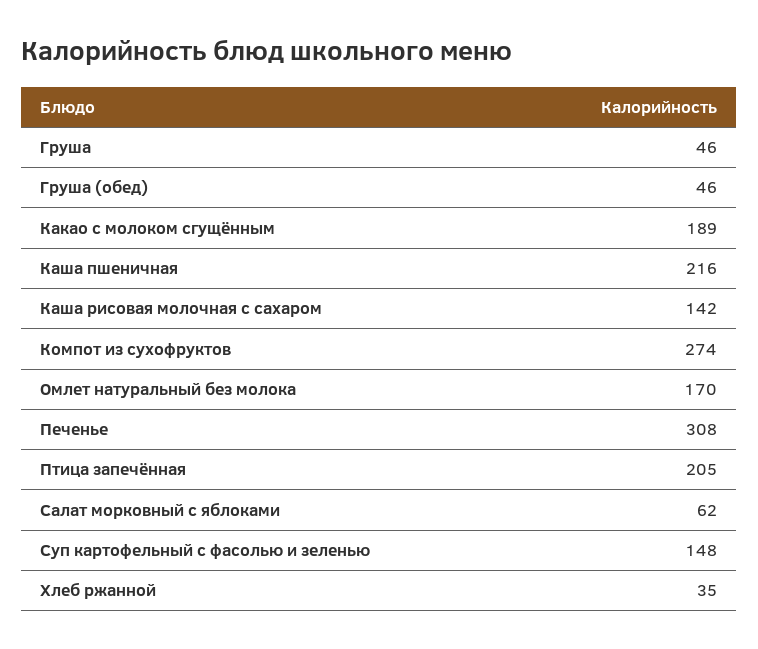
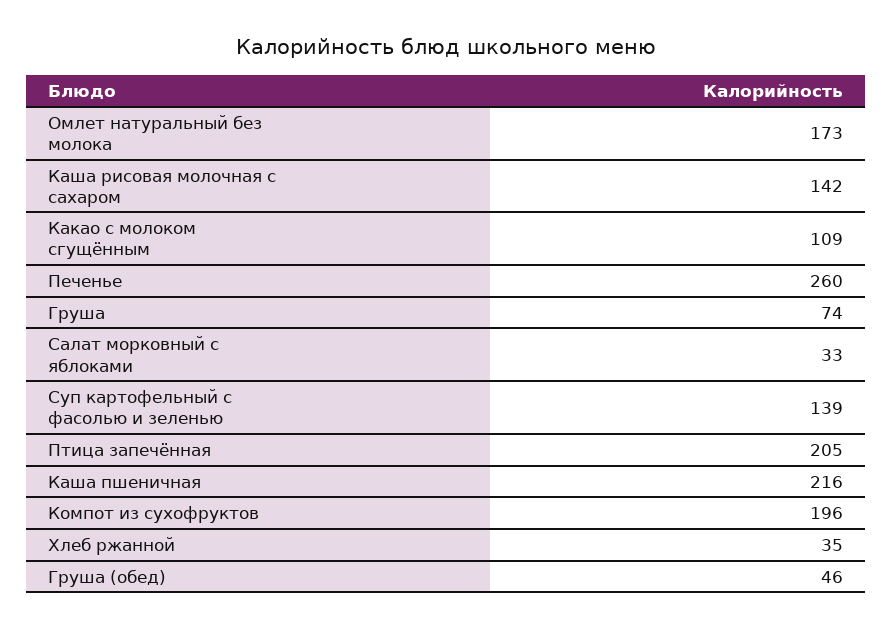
  {
-   "Груша": 46,
+   "Груша": 74,
    "Груша (обед)": 46,
-   "Какао с молоком сгущённым": 189,
+   "Какао с молоком сгущённым": 109,
    "Каша пшеничная": 216,
    "Каша рисовая молочная с сахаром": 142,
-   "Компот из сухофруктов": 274,
+   "Компот из сухофруктов": 196,
-   "Омлет натуральный без молока": 170,
+   "Омлет натуральный без молока": 173,
-   "Печенье": 308,
+   "Печенье": 260,
    "Птица запечённая": 205,
-   "Салат морковный с яблоками": 62,
+   "Салат морковный с яблоками": 33,
-   "Суп картофельный с фасолью и зеленью": 148,
+   "Суп картофельный с фасолью и зеленью": 139,
    "Хлеб ржанной": 35
  }

